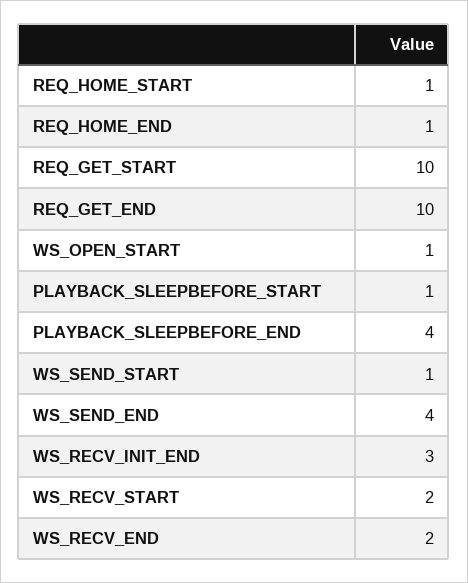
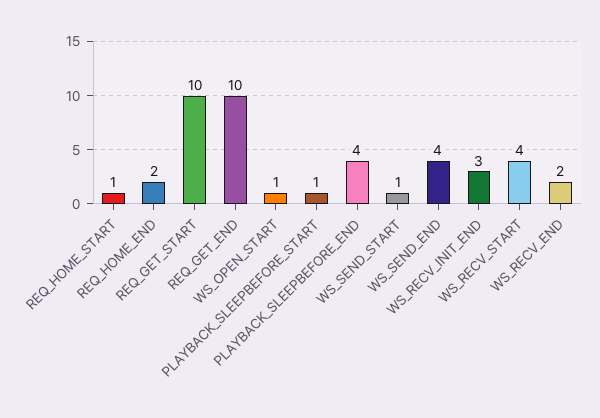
  {
    "REQ_HOME_START": 1,
-   "REQ_HOME_END": 1,
+   "REQ_HOME_END": 2,
    "REQ_GET_START": 10,
    "REQ_GET_END": 10,
    "WS_OPEN_START": 1,
    "PLAYBACK_SLEEPBEFORE_START": 1,
    "PLAYBACK_SLEEPBEFORE_END": 4,
    "WS_SEND_START": 1,
    "WS_SEND_END": 4,
    "WS_RECV_INIT_END": 3,
-   "WS_RECV_START": 2,
+   "WS_RECV_START": 4,
    "WS_RECV_END": 2
  }

